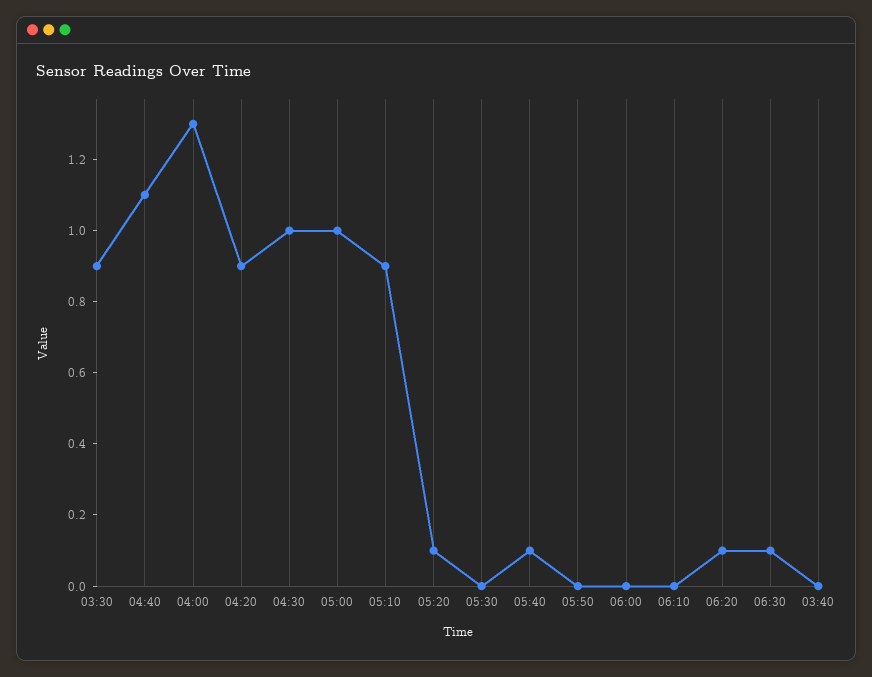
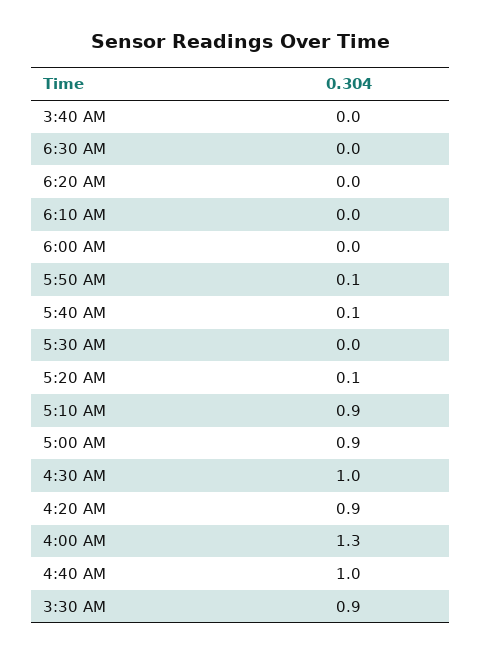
  {
    "03:30": 0.9,
-   "04:40": 1.1,
+   "04:40": 1,
    "04:00": 1.3,
    "04:20": 0.9,
    "04:30": 1,
-   "05:00": 1,
+   "05:00": 0.9,
    "05:10": 0.9,
    "05:20": 0.1,
    "05:30": 0,
    "05:40": 0.1,
-   "05:50": 0,
+   "05:50": 0.1,
    "06:00": 0,
    "06:10": 0,
-   "06:20": 0.1,
+   "06:20": 0,
-   "06:30": 0.1,
+   "06:30": 0,
    "03:40": 0
  }

